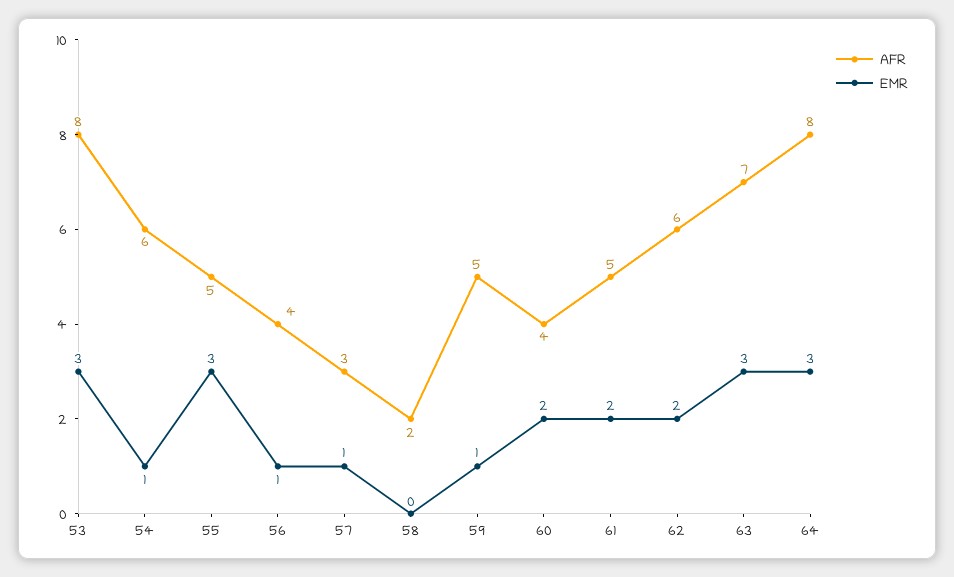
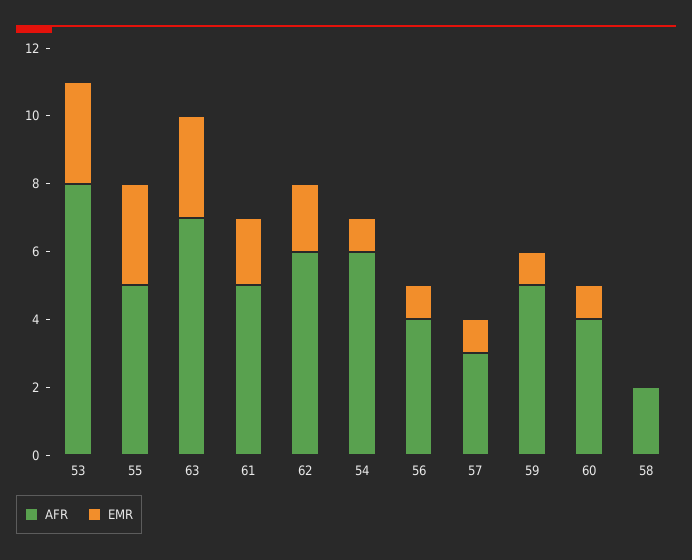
  {
    "AFR": {
      "53": 8,
      "54": 6,
      "55": 5,
      "56": 4,
      "57": 3,
      "58": 2,
      "59": 5,
      "60": 4,
      "61": 5,
      "62": 6,
-     "63": 7,
+     "63": 7
-     "64": 8
    },
    "EMR": {
      "53": 3,
      "54": 1,
      "55": 3,
      "56": 1,
      "57": 1,
      "58": 0,
      "59": 1,
-     "60": 2,
+     "60": 1,
      "61": 2,
      "62": 2,
-     "63": 3,
+     "63": 3
-     "64": 3
    }
  }

